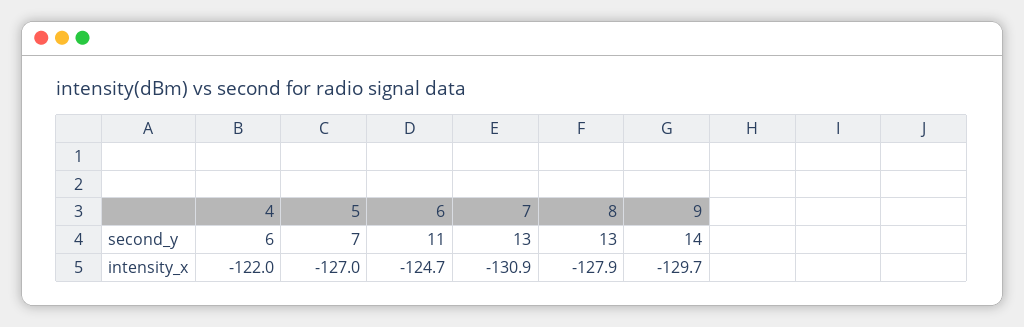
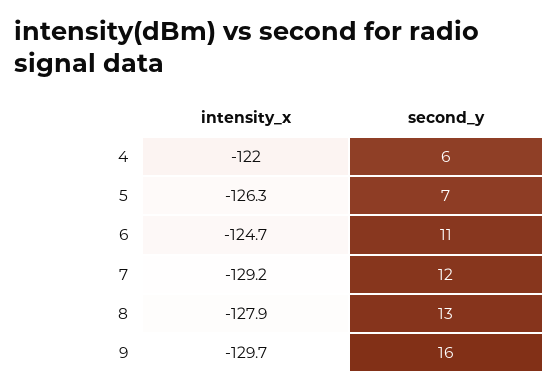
  {
    "4": {
      "second_y": 6,
      "intensity_x": -122
    },
    "5": {
      "second_y": 7,
-     "intensity_x": -127
+     "intensity_x": -126.3
    },
    "6": {
      "second_y": 11,
      "intensity_x": -124.7
    },
    "7": {
-     "second_y": 13,
+     "second_y": 12,
-     "intensity_x": -130.9
+     "intensity_x": -129.2
    },
    "8": {
      "second_y": 13,
      "intensity_x": -127.9
    },
    "9": {
-     "second_y": 14,
+     "second_y": 16,
      "intensity_x": -129.7
    }
  }

